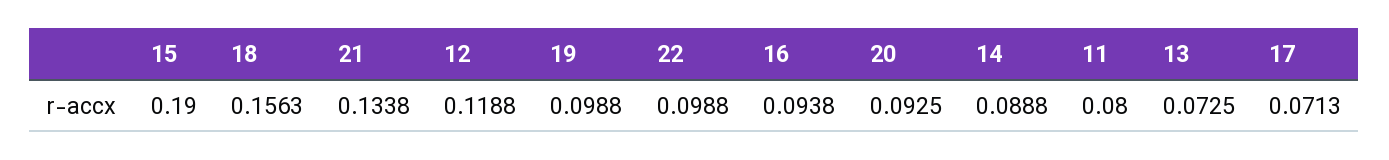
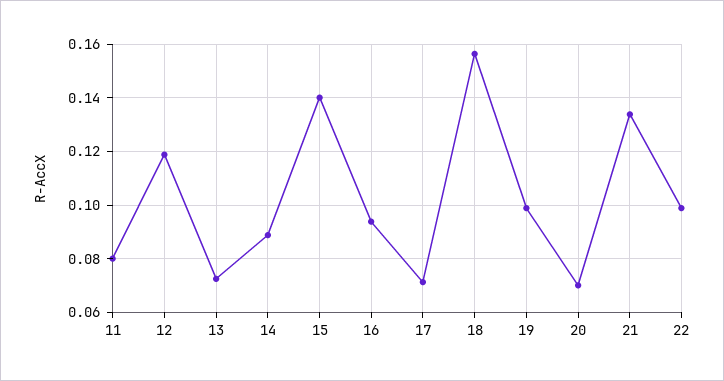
  {
-   "15": 0.19,
+   "15": 0.14,
    "18": 0.1563,
    "21": 0.1338,
    "12": 0.1188,
    "19": 0.0988,
    "22": 0.0988,
    "16": 0.0938,
-   "20": 0.0925,
+   "20": 0.07,
    "14": 0.0888,
    "11": 0.08,
    "13": 0.0725,
    "17": 0.0713
  }

